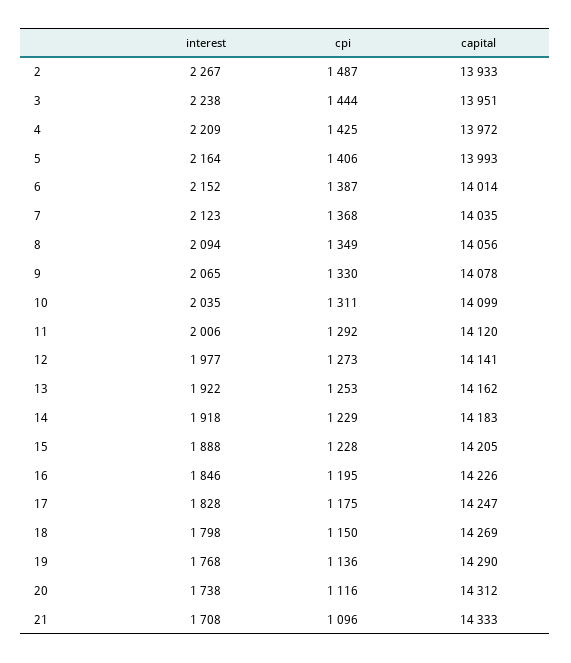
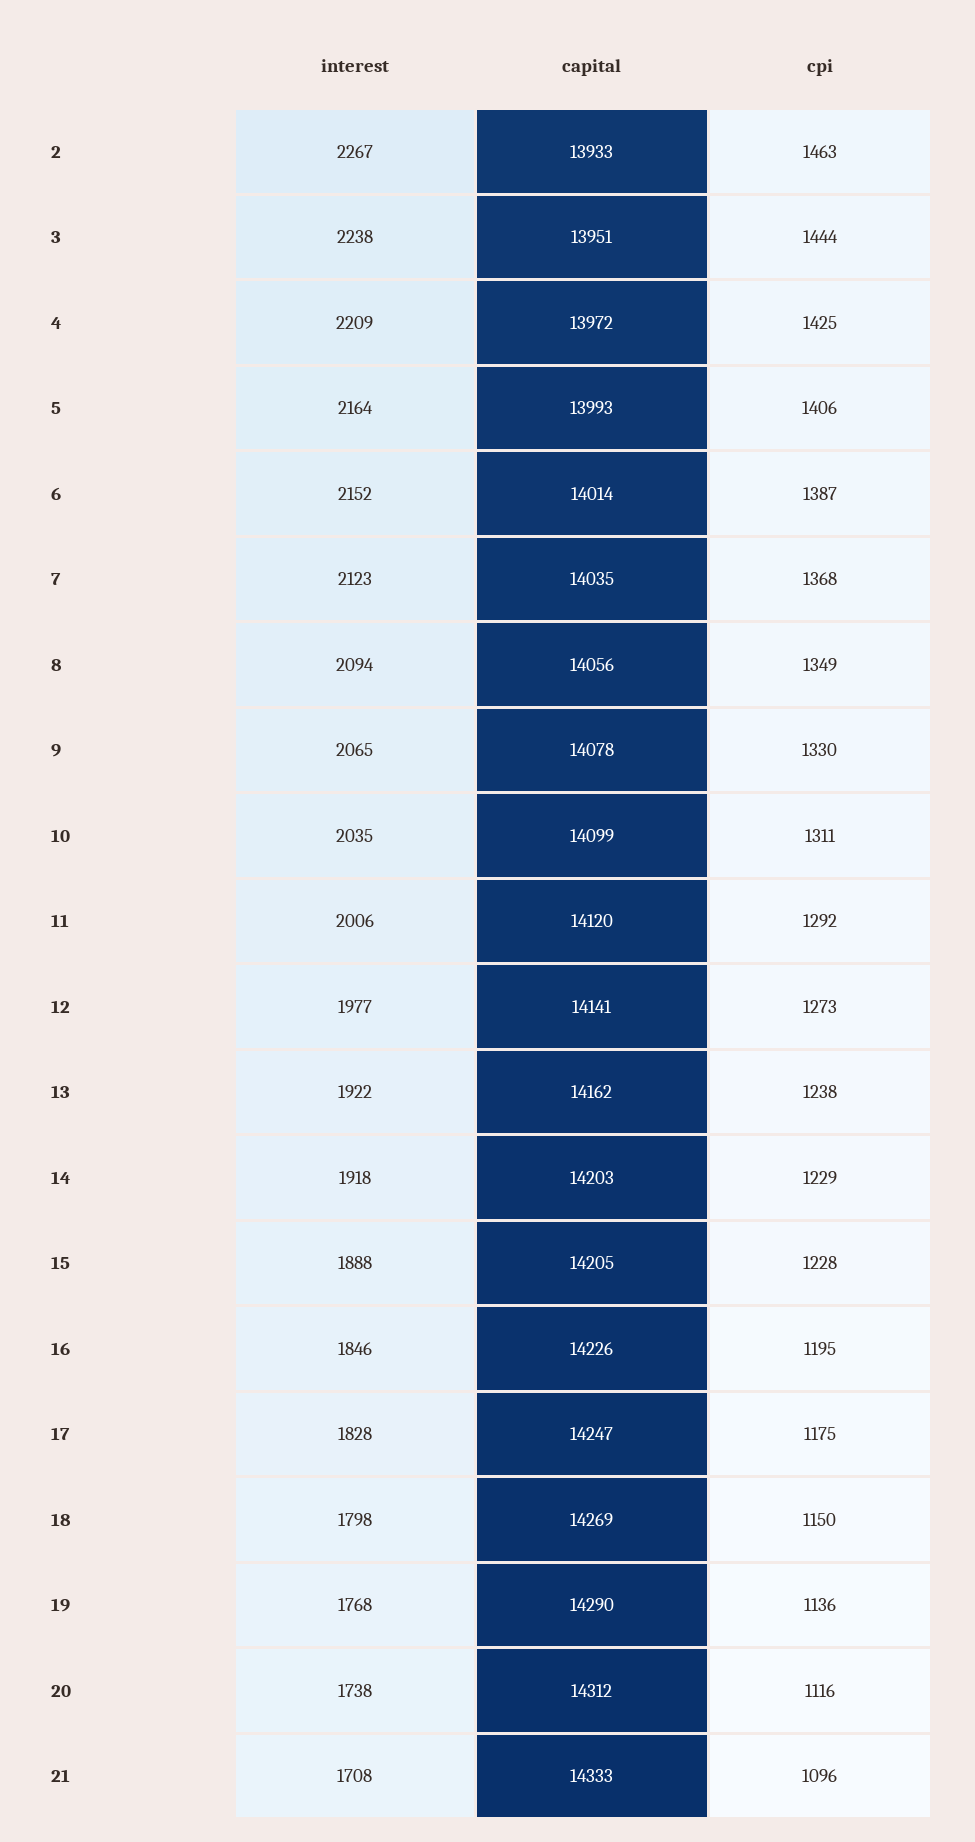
  {
    "interest": {
      "2": 2267,
      "3": 2238,
      "4": 2209,
      "5": 2164,
      "6": 2152,
      "7": 2123,
      "8": 2094,
      "9": 2065,
      "10": 2035,
      "11": 2006,
      "12": 1977,
      "13": 1922,
      "14": 1918,
      "15": 1888,
      "16": 1846,
      "17": 1828,
      "18": 1798,
      "19": 1768,
      "20": 1738,
      "21": 1708
    },
    "cpi": {
-     "2": 1487,
+     "2": 1463,
      "3": 1444,
      "4": 1425,
      "5": 1406,
      "6": 1387,
      "7": 1368,
      "8": 1349,
      "9": 1330,
      "10": 1311,
      "11": 1292,
      "12": 1273,
-     "13": 1253,
+     "13": 1238,
      "14": 1229,
      "15": 1228,
      "16": 1195,
      "17": 1175,
      "18": 1150,
      "19": 1136,
      "20": 1116,
      "21": 1096
    },
    "capital": {
      "2": 13933,
      "3": 13951,
      "4": 13972,
      "5": 13993,
      "6": 14014,
      "7": 14035,
      "8": 14056,
      "9": 14078,
      "10": 14099,
      "11": 14120,
      "12": 14141,
      "13": 14162,
-     "14": 14183,
+     "14": 14203,
      "15": 14205,
      "16": 14226,
      "17": 14247,
      "18": 14269,
      "19": 14290,
      "20": 14312,
      "21": 14333
    }
  }

